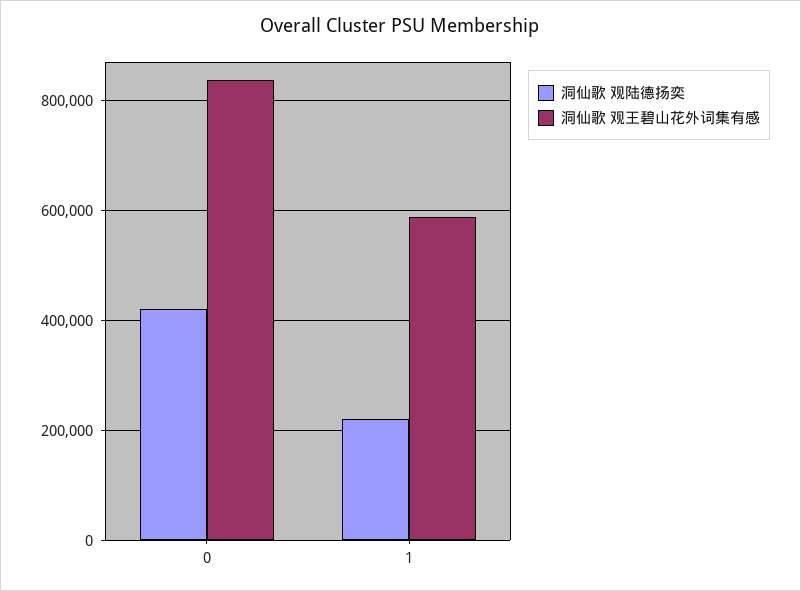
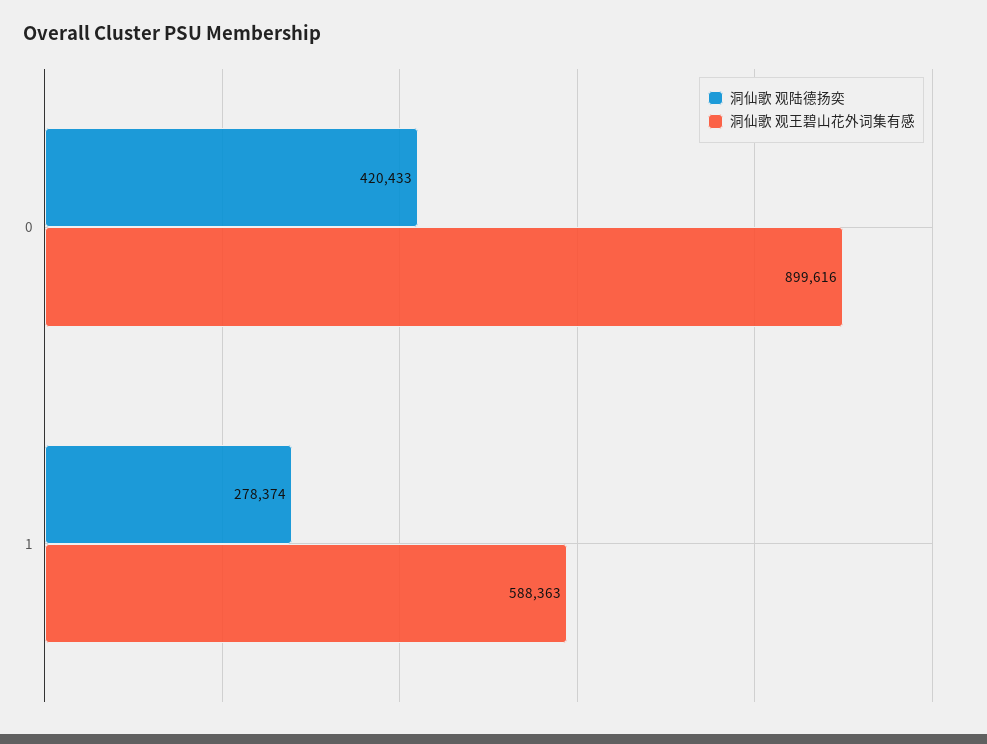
  {
    "洞仙歌 观陆德扬奕": {
      "0": 420433,
-     "1": 220000
+     "1": 278374
    },
    "洞仙歌 观王碧山花外词集有感": {
-     "0": 840000,
+     "0": 899616,
      "1": 588363
    }
  }

